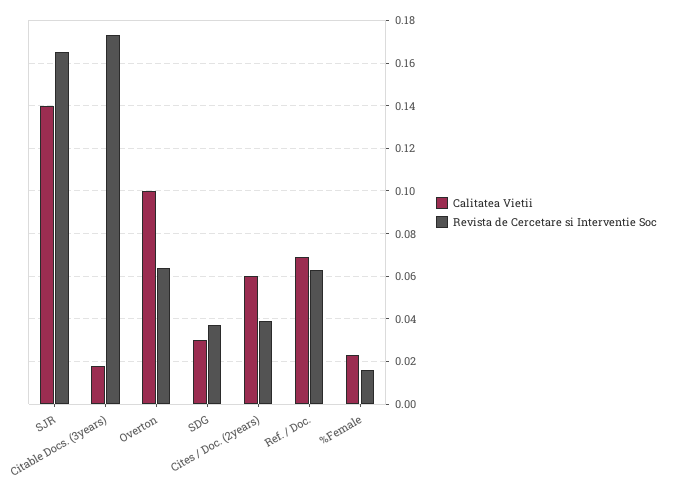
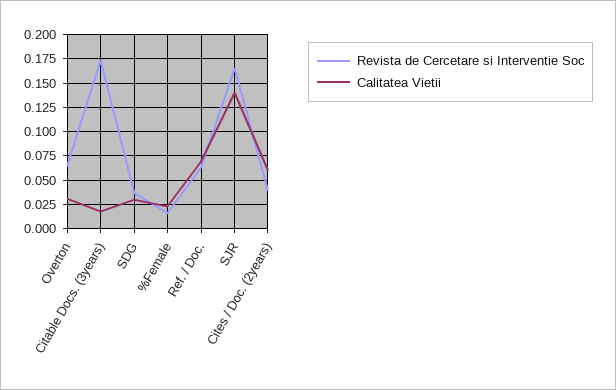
  {
    "Calitatea Vietii": {
      "SJR": 0.14,
      "Citable Docs. (3years)": 0.02,
-     "Overton": 0.1,
+     "Overton": 0.025,
      "SDG": 0.03,
      "Cites / Doc. (2years)": 0.06,
      "Ref. / Doc.": 0.07,
      "%Female": 0.025
    },
    "Revista de Cercetare si Interventie Soc": {
      "SJR": 0.165,
      "Citable Docs. (3years)": 0.175,
      "Overton": 0.065,
      "SDG": 0.035,
      "Cites / Doc. (2years)": 0.04,
      "Ref. / Doc.": 0.065,
      "%Female": 0.015
    }
  }

